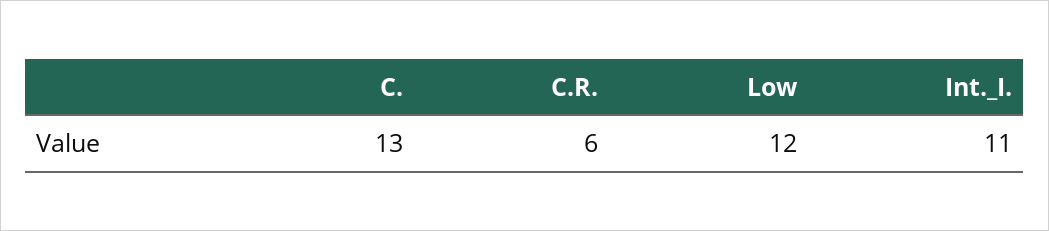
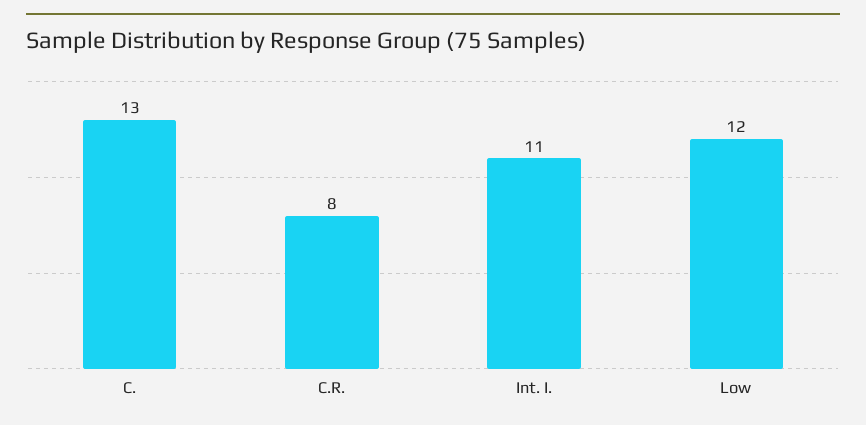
  {
    "C.": 13,
-   "C.R.": 6,
+   "C.R.": 8,
    "Low": 12,
    "Int._I.": 11
  }

